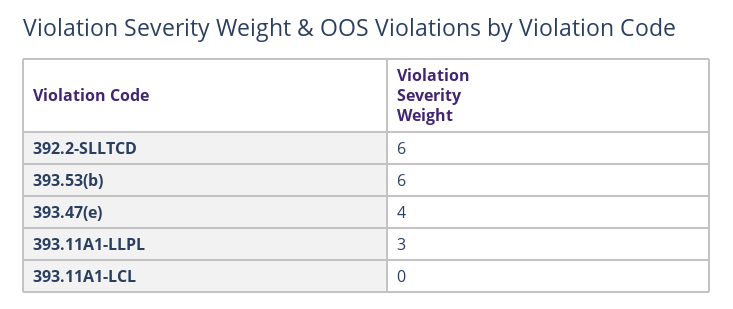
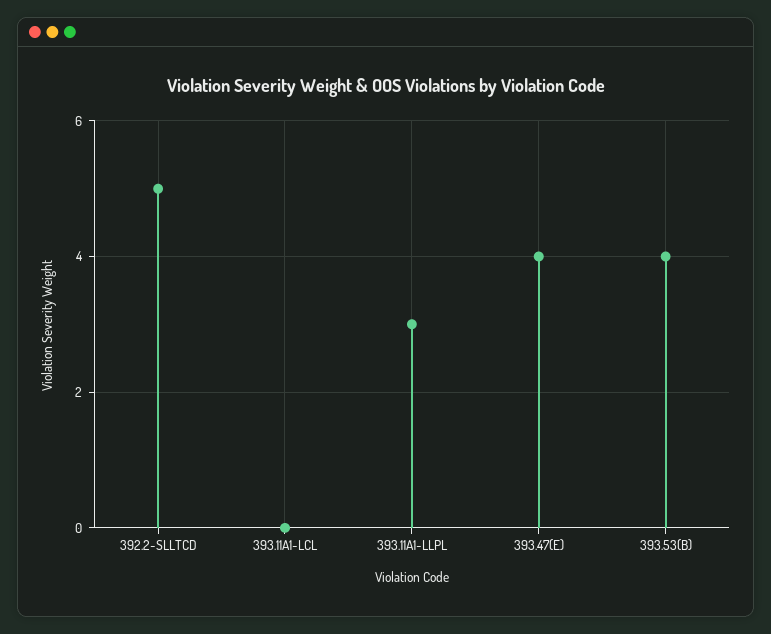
  {
-   "392.2-SLLTCD": 6,
+   "392.2-SLLTCD": 5,
-   "393.53(b)": 6,
+   "393.53(b)": 4,
    "393.47(e)": 4,
    "393.11A1-LLPL": 3,
    "393.11A1-LCL": 0
  }

